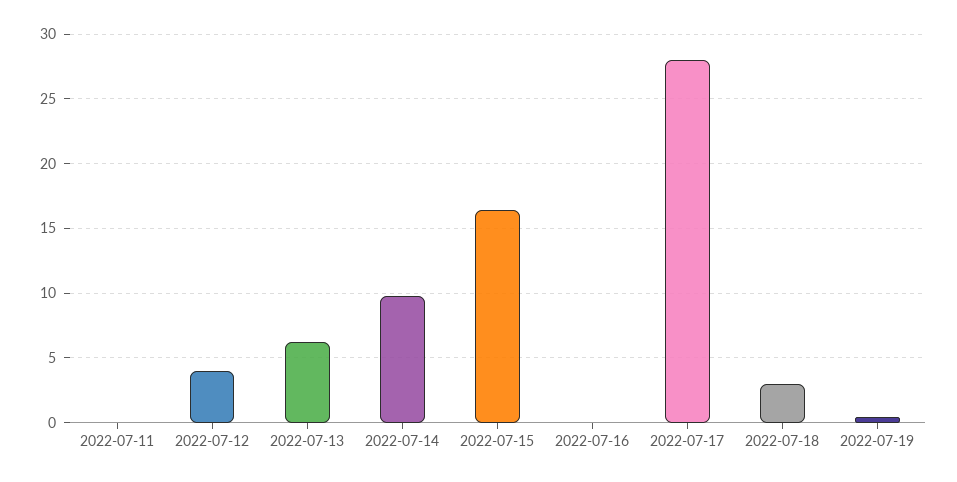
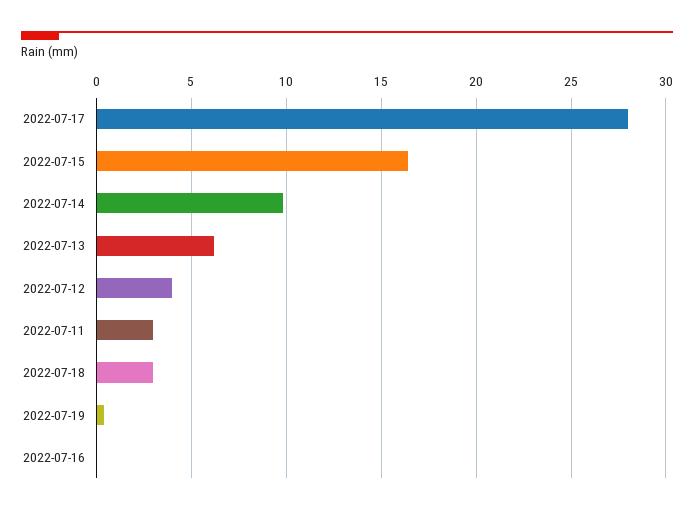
  {
-   "2022-07-11": 0,
+   "2022-07-11": 3,
    "2022-07-12": 4,
    "2022-07-13": 6,
    "2022-07-14": 10,
    "2022-07-15": 16.5,
    "2022-07-16": 0,
    "2022-07-17": 28,
    "2022-07-18": 3,
    "2022-07-19": 0.5
  }

